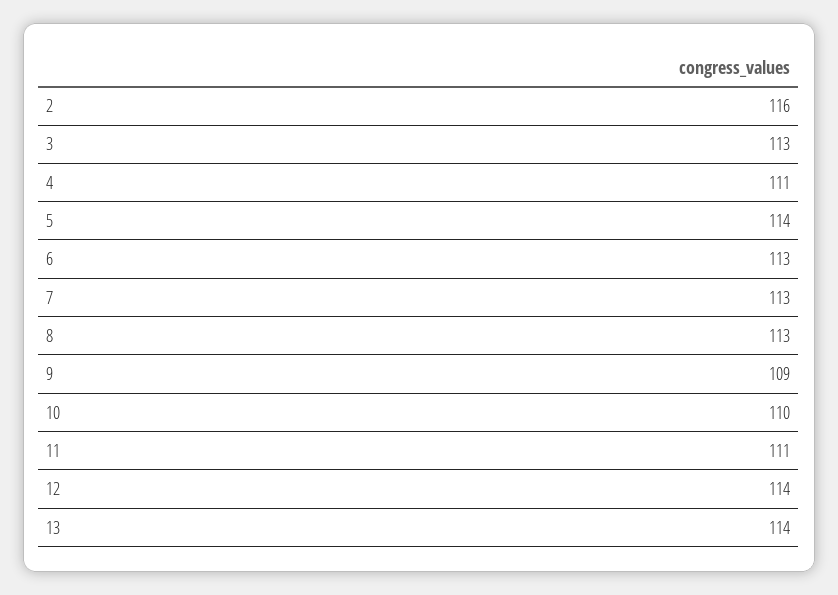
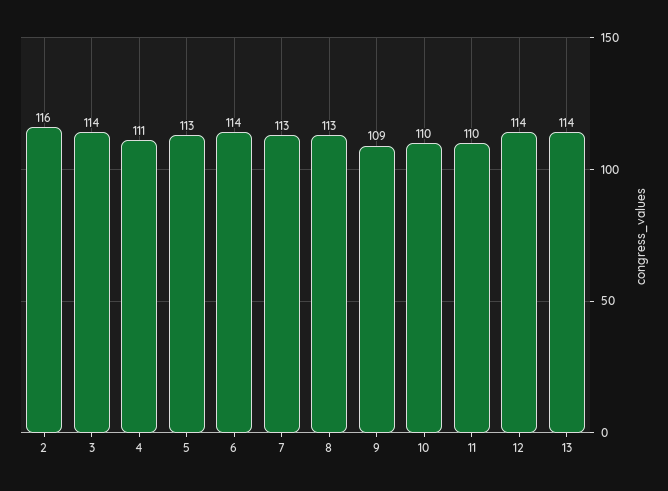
  {
    "2": 116,
-   "3": 113,
+   "3": 114,
    "4": 111,
-   "5": 114,
+   "5": 113,
-   "6": 113,
+   "6": 114,
    "7": 113,
    "8": 113,
    "9": 109,
    "10": 110,
-   "11": 111,
+   "11": 110,
    "12": 114,
    "13": 114
  }

